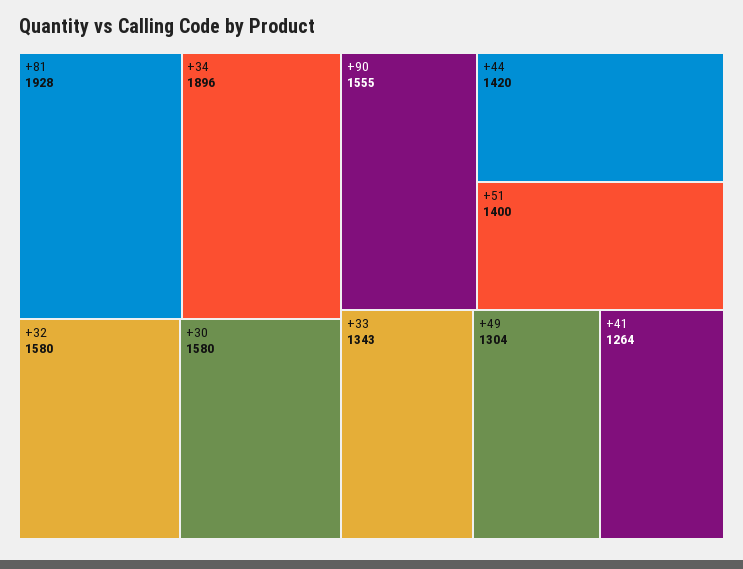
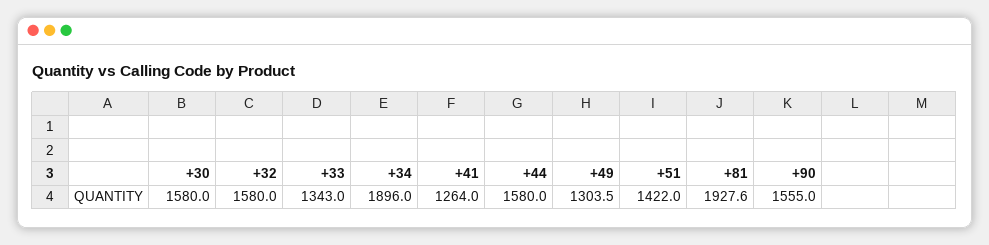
  {
    "+81": 1927.6,
    "+34": 1896,
    "+32": 1580,
    "+30": 1580,
    "+90": 1555,
-   "+44": 1420,
+   "+44": 1580,
-   "+51": 1400,
+   "+51": 1422,
    "+33": 1343,
    "+49": 1303.5,
    "+41": 1264
  }

